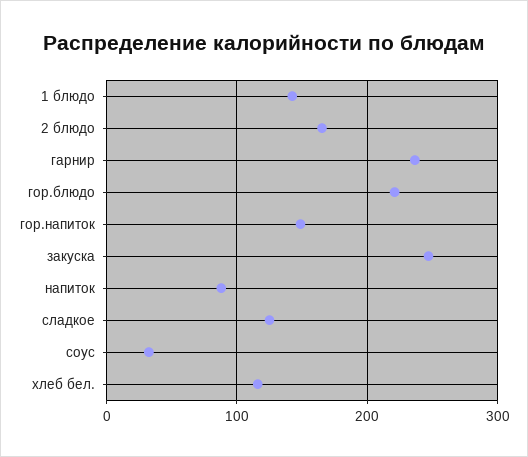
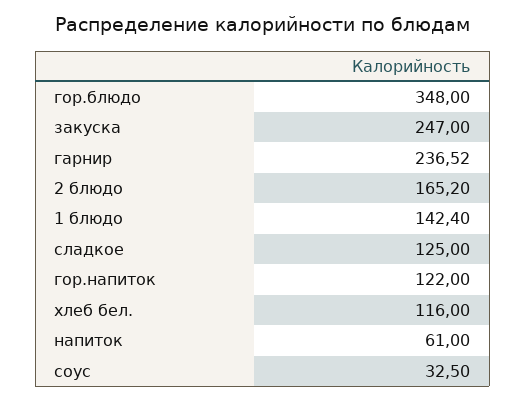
  {
    "1 блюдо": 142.4,
    "2 блюдо": 165.2,
    "гарнир": 236.52,
-   "гор.блюдо": 220,
+   "гор.блюдо": 348,
-   "гор.напиток": 150,
+   "гор.напиток": 122,
    "закуска": 247,
-   "напиток": 90,
+   "напиток": 61,
    "сладкое": 125,
    "соус": 32.5,
    "хлеб бел.": 116
  }

